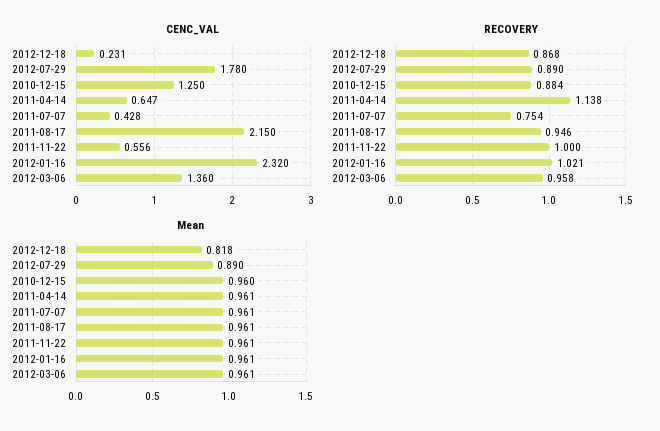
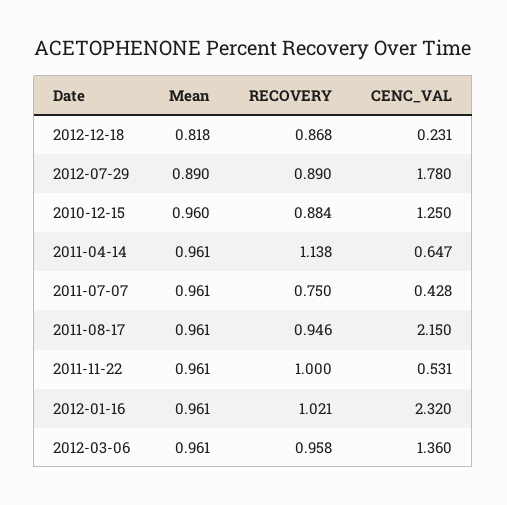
  {
    "CENC_VAL": {
      "2012-12-18": 0.231,
      "2012-07-29": 1.78,
      "2010-12-15": 1.25,
      "2011-04-14": 0.647,
      "2011-07-07": 0.428,
      "2011-08-17": 2.15,
-     "2011-11-22": 0.556,
+     "2011-11-22": 0.531,
      "2012-01-16": 2.32,
      "2012-03-06": 1.36
    },
    "RECOVERY": {
      "2012-12-18": 0.868,
      "2012-07-29": 0.89,
      "2010-12-15": 0.884,
      "2011-04-14": 1.138,
-     "2011-07-07": 0.754,
+     "2011-07-07": 0.75,
      "2011-08-17": 0.946,
      "2011-11-22": 1,
      "2012-01-16": 1.021,
      "2012-03-06": 0.958
    },
    "Mean": {
      "2012-12-18": 0.818,
      "2012-07-29": 0.89,
      "2010-12-15": 0.96,
      "2011-04-14": 0.961,
      "2011-07-07": 0.961,
      "2011-08-17": 0.961,
      "2011-11-22": 0.961,
      "2012-01-16": 0.961,
      "2012-03-06": 0.961
    }
  }

